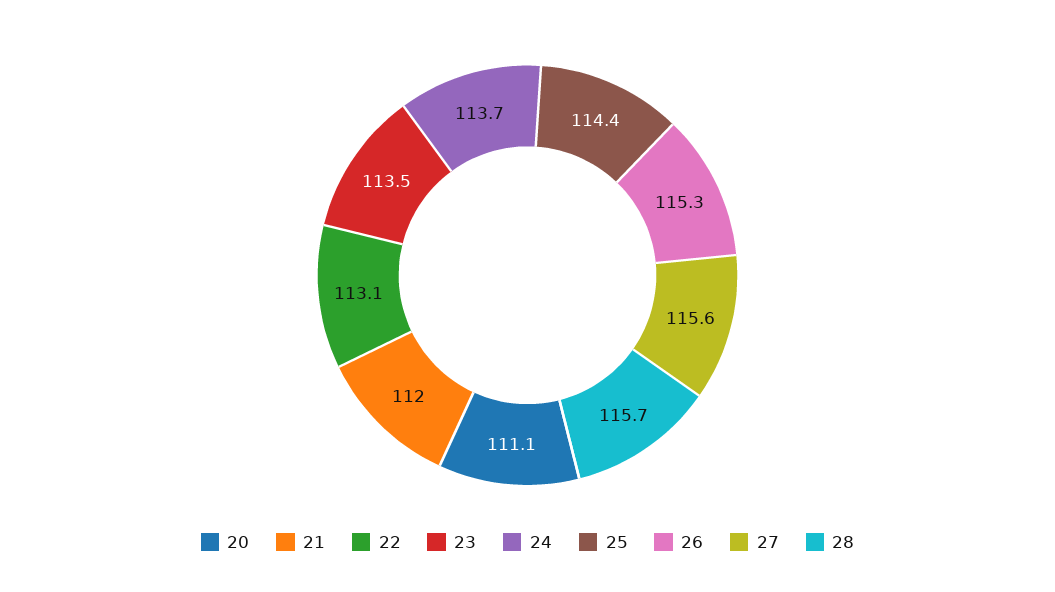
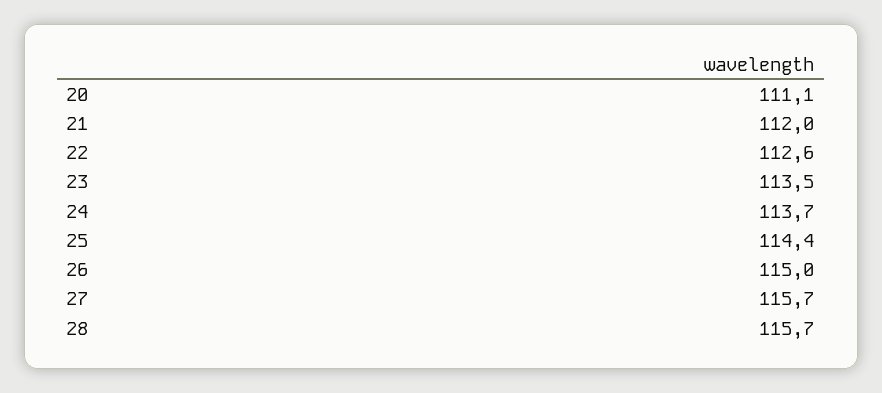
  {
    "20": 111.1,
    "21": 112,
-   "22": 113.1,
+   "22": 112.6,
    "23": 113.5,
    "24": 113.7,
    "25": 114.4,
-   "26": 115.3,
+   "26": 115,
-   "27": 115.6,
+   "27": 115.7,
    "28": 115.7
  }

